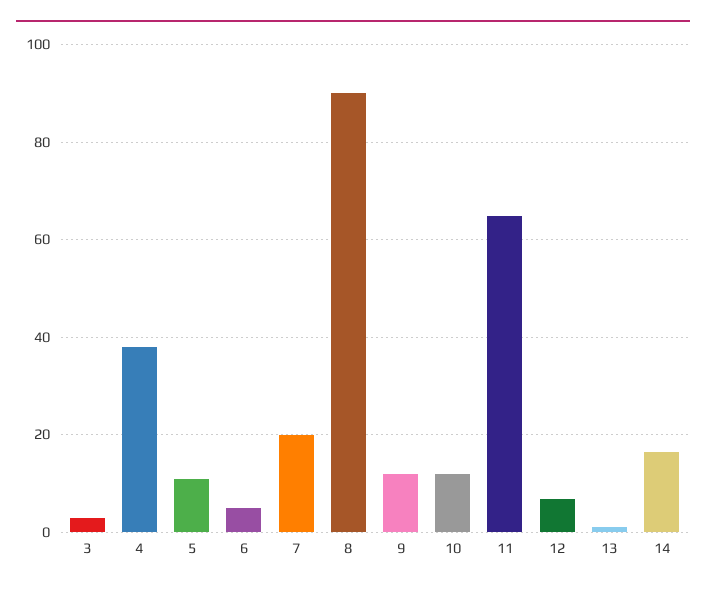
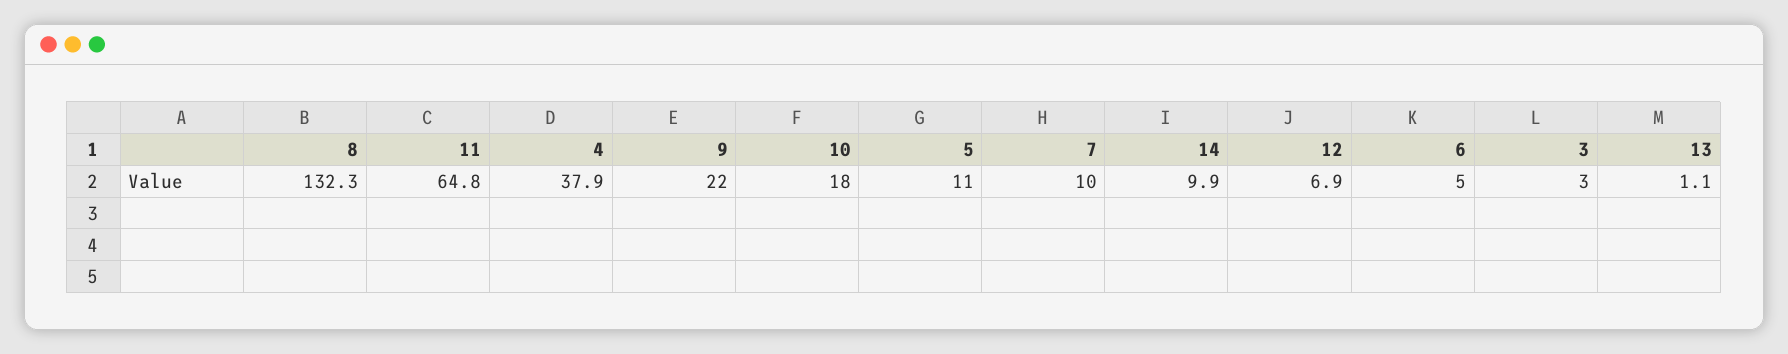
  {
    "3": 3,
    "4": 37.9,
    "5": 11,
    "6": 5,
-   "7": 20,
+   "7": 10,
-   "8": 90,
+   "8": 132.3,
-   "9": 12,
+   "9": 22,
-   "10": 12,
+   "10": 18,
    "11": 64.8,
    "12": 6.9,
    "13": 1.1,
-   "14": 16
+   "14": 9.9
  }

